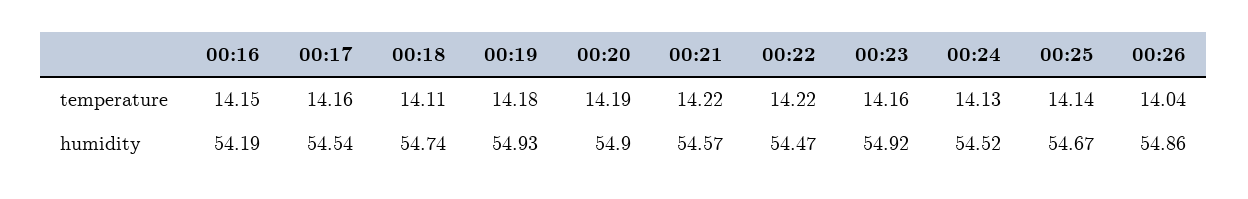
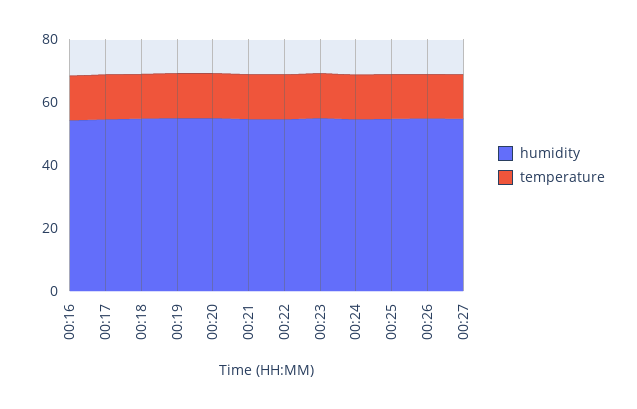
  {
    "temperature": {
      "00:16": 14.15,
      "00:17": 14.16,
      "00:18": 14.11,
      "00:19": 14.18,
      "00:20": 14.19,
      "00:21": 14.22,
      "00:22": 14.22,
      "00:23": 14.16,
      "00:24": 14.13,
      "00:25": 14.14,
-     "00:26": 14.04
+     "00:26": 14.04,
+     "00:27": 15
    },
    "humidity": {
      "00:16": 54.19,
      "00:17": 54.54,
      "00:18": 54.74,
      "00:19": 54.93,
      "00:20": 54.9,
      "00:21": 54.57,
      "00:22": 54.47,
      "00:23": 54.92,
      "00:24": 54.52,
      "00:25": 54.67,
-     "00:26": 54.86
+     "00:26": 54.86,
+     "00:27": 55
    }
  }

